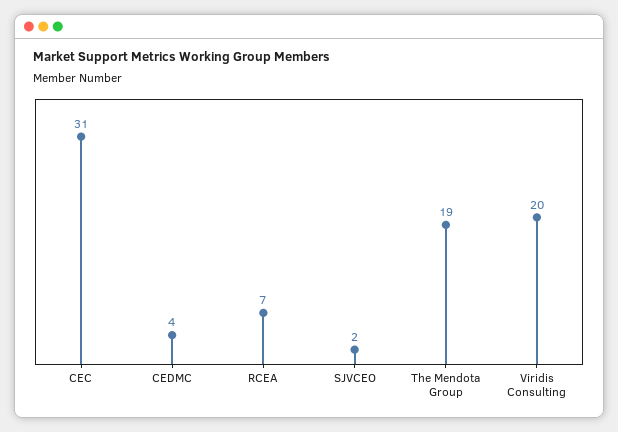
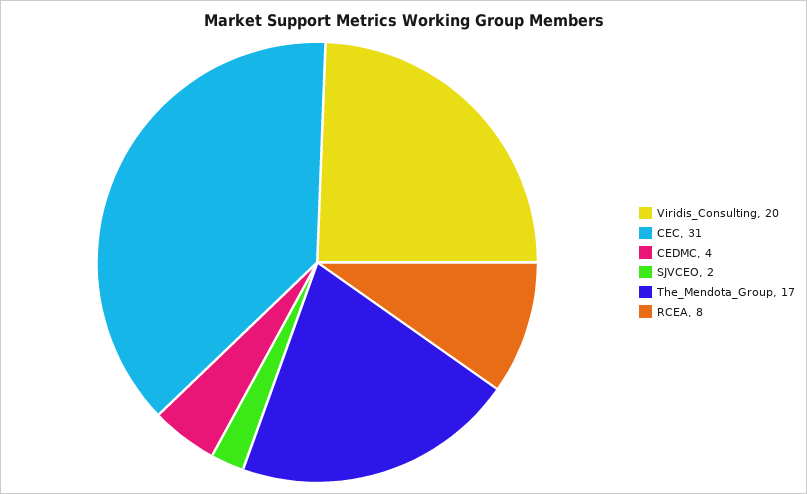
  {
    "CEC": 31,
    "CEDMC": 4,
-   "RCEA": 7,
+   "RCEA": 8,
    "SJVCEO": 2,
-   "The Mendota Group": 19,
+   "The Mendota Group": 17,
    "Viridis Consulting": 20
  }

